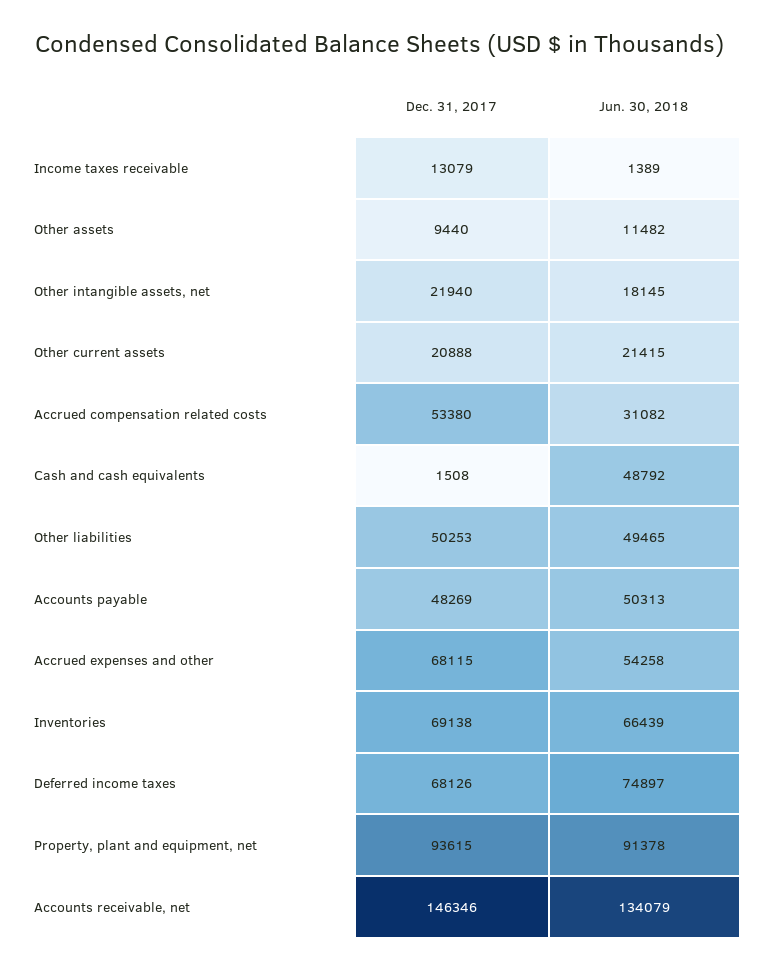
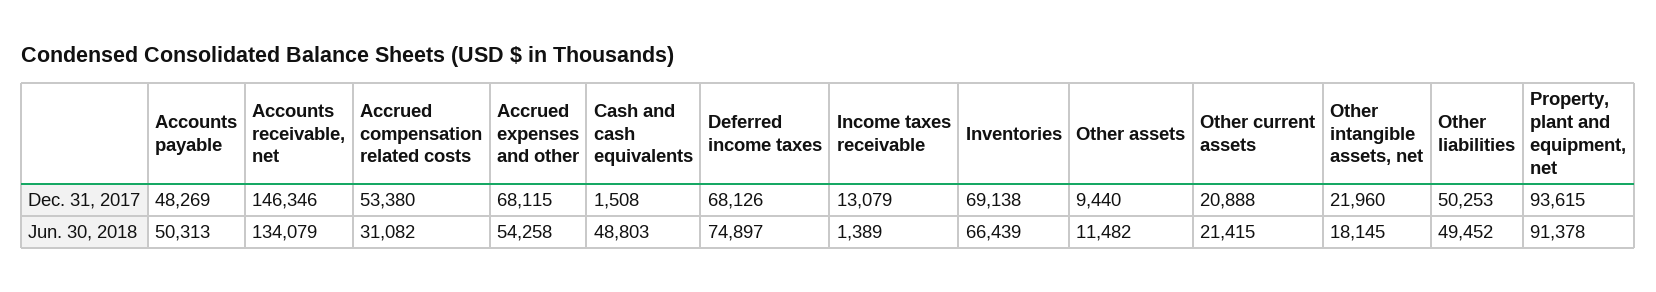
  {
    "Dec. 31, 2017": {
      "Income taxes receivable": 13079,
      "Other assets": 9440,
-     "Other intangible assets, net": 21940,
+     "Other intangible assets, net": 21960,
      "Other current assets": 20888,
      "Accrued compensation related costs": 53380,
      "Cash and cash equivalents": 1508,
      "Other liabilities": 50253,
      "Accounts payable": 48269,
      "Accrued expenses and other": 68115,
      "Inventories": 69138,
      "Deferred income taxes": 68126,
      "Property, plant and equipment, net": 93615,
      "Accounts receivable, net": 146346
    },
    "Jun. 30, 2018": {
      "Income taxes receivable": 1389,
      "Other assets": 11482,
      "Other intangible assets, net": 18145,
      "Other current assets": 21415,
      "Accrued compensation related costs": 31082,
-     "Cash and cash equivalents": 48792,
+     "Cash and cash equivalents": 48803,
-     "Other liabilities": 49465,
+     "Other liabilities": 49452,
      "Accounts payable": 50313,
      "Accrued expenses and other": 54258,
      "Inventories": 66439,
      "Deferred income taxes": 74897,
      "Property, plant and equipment, net": 91378,
      "Accounts receivable, net": 134079
    }
  }

